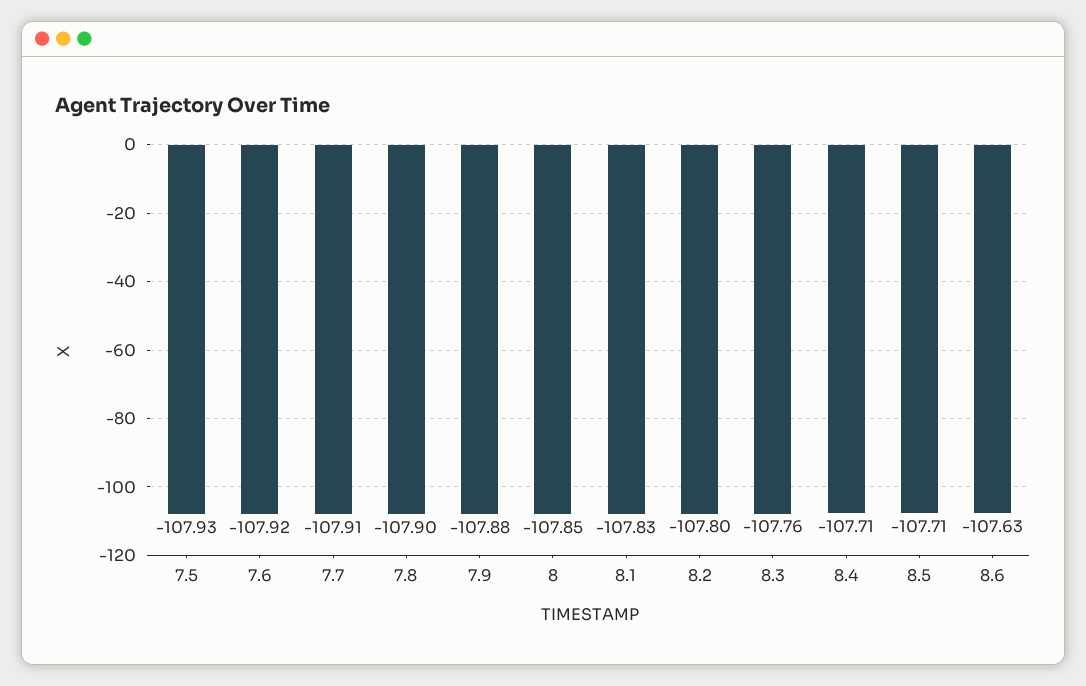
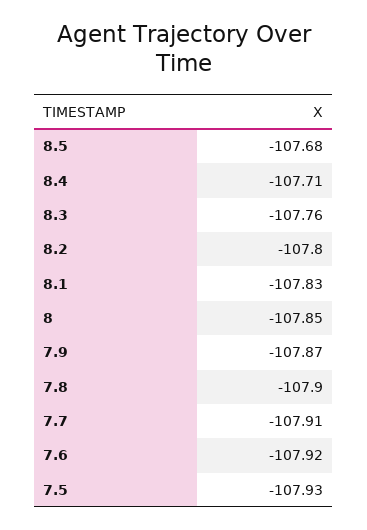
  {
    "7.5": -107.93,
    "7.6": -107.92,
    "7.7": -107.91,
    "7.8": -107.9,
-   "7.9": -107.88,
+   "7.9": -107.87,
    "8": -107.85,
    "8.1": -107.83,
    "8.2": -107.8,
    "8.3": -107.76,
    "8.4": -107.71,
-   "8.5": -107.71,
+   "8.5": -107.68
-   "8.6": -107.63
  }

